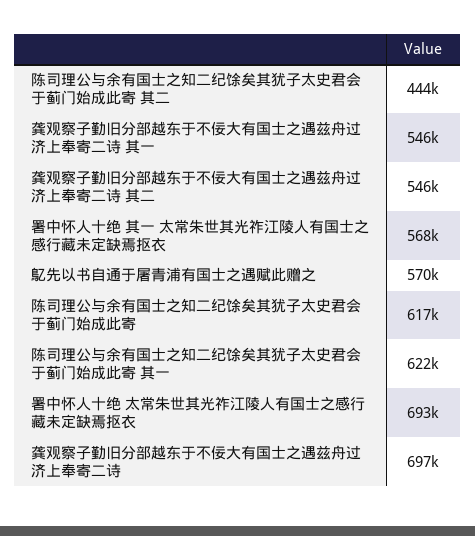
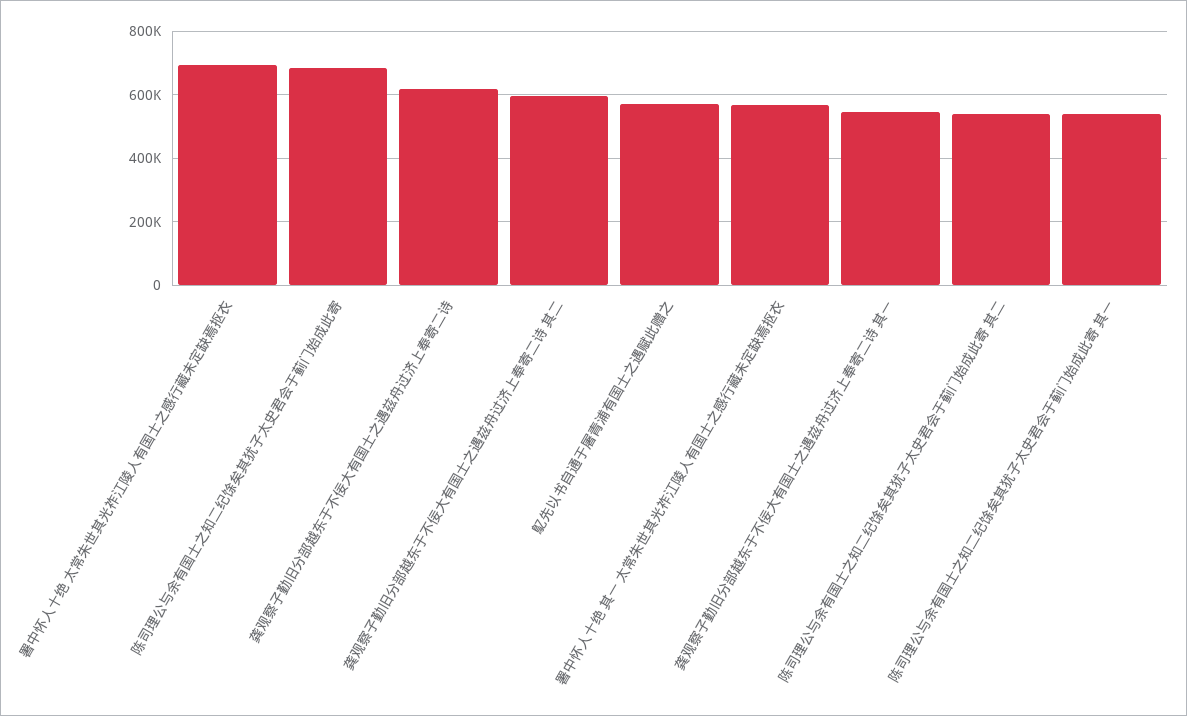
  {
-   "陈司理公与余有国士之知二纪馀矣其犹子太史君会于蓟门始成此寄 其二": 444000,
+   "陈司理公与余有国士之知二纪馀矣其犹子太史君会于蓟门始成此寄 其二": 540000,
    "龚观察子勤旧分部越东于不佞大有国士之遇兹舟过济上奉寄二诗 其一": 546000,
-   "龚观察子勤旧分部越东于不佞大有国士之遇兹舟过济上奉寄二诗 其二": 546000,
+   "龚观察子勤旧分部越东于不佞大有国士之遇兹舟过济上奉寄二诗 其二": 600000,
    "署中怀人十绝 其一 太常朱世其光祚江陵人有国士之感行藏未定缺焉抠衣": 568000,
    "鳦先以书自通于屠青浦有国士之遇赋此赠之": 570000,
-   "陈司理公与余有国士之知二纪馀矣其犹子太史君会于蓟门始成此寄": 617000,
+   "陈司理公与余有国士之知二纪馀矣其犹子太史君会于蓟门始成此寄": 680000,
-   "陈司理公与余有国士之知二纪馀矣其犹子太史君会于蓟门始成此寄 其一": 622000,
+   "陈司理公与余有国士之知二纪馀矣其犹子太史君会于蓟门始成此寄 其一": 540000,
    "署中怀人十绝 太常朱世其光祚江陵人有国士之感行藏未定缺焉抠衣": 693000,
-   "龚观察子勤旧分部越东于不佞大有国士之遇兹舟过济上奉寄二诗": 697000
+   "龚观察子勤旧分部越东于不佞大有国士之遇兹舟过济上奉寄二诗": 620000
  }

